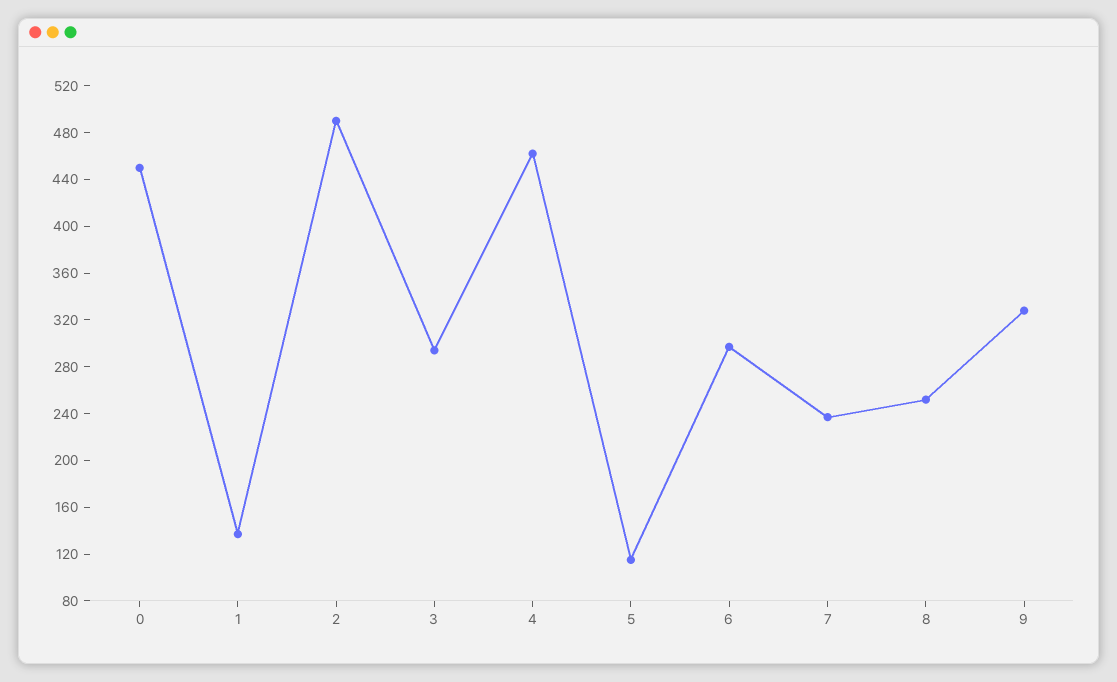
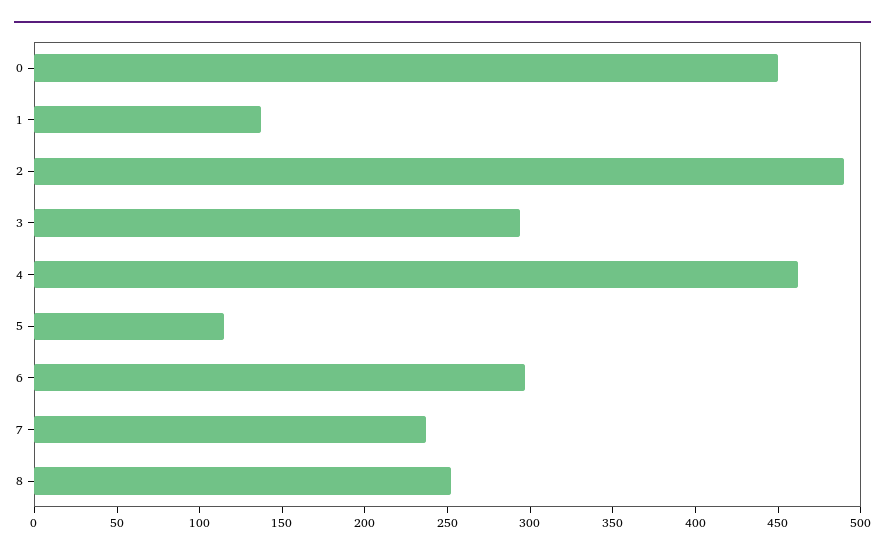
  {
    "0": 450,
    "1": 140,
    "2": 490,
    "3": 290,
    "4": 460,
    "5": 120,
    "6": 300,
    "7": 240,
-   "8": 250,
+   "8": 250
-   "9": 330
  }

